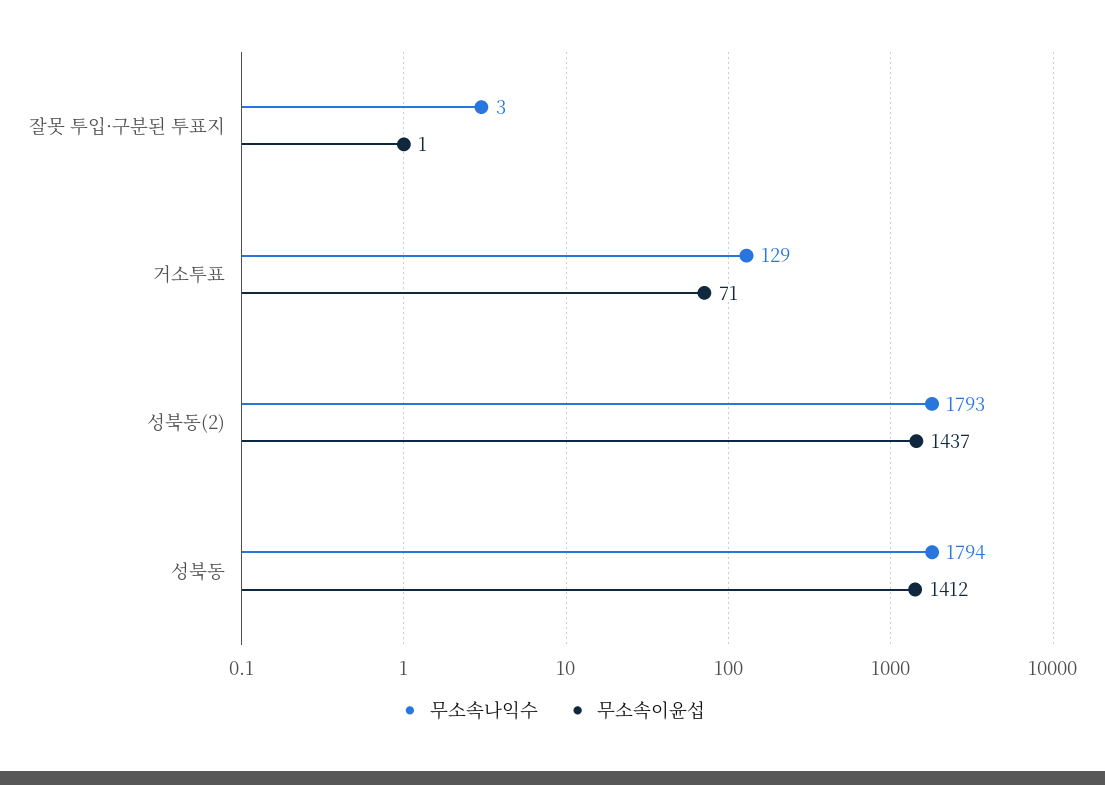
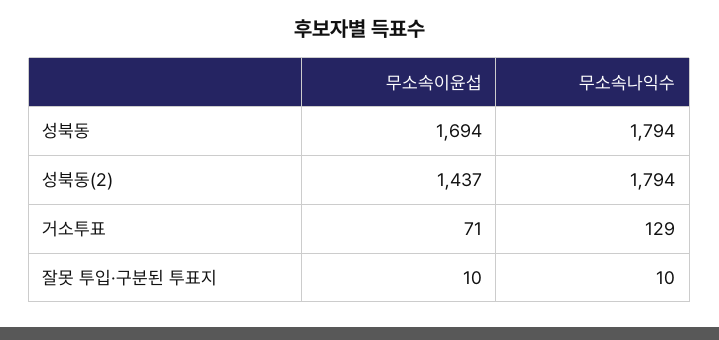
  {
    "무소속나익수": {
-     "잘못 투입·구분된 투표지": 3,
+     "잘못 투입·구분된 투표지": 10,
      "거소투표": 129,
-     "성북동(2)": 1793,
+     "성북동(2)": 1794,
      "성북동": 1794
    },
    "무소속이윤섭": {
-     "잘못 투입·구분된 투표지": 1,
+     "잘못 투입·구분된 투표지": 10,
      "거소투표": 71,
      "성북동(2)": 1437,
-     "성북동": 1412
+     "성북동": 1694
    }
  }

